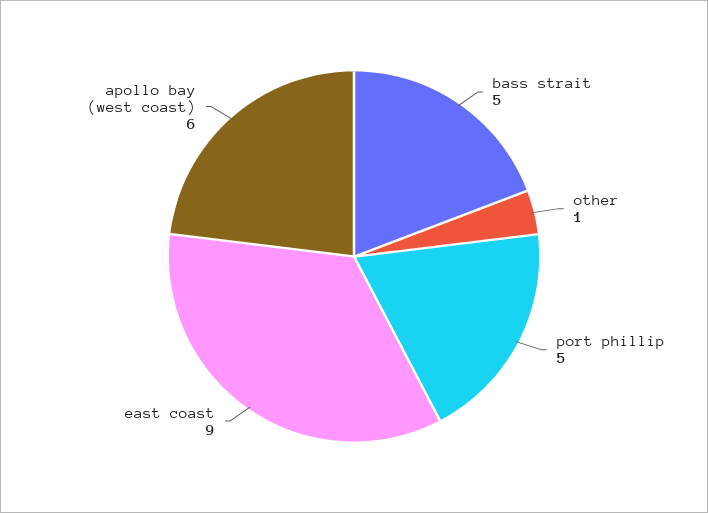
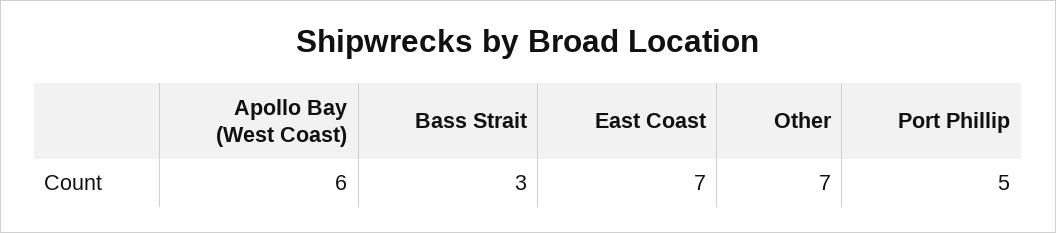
  {
-   "bass strait": 5,
+   "bass strait": 3,
-   "other": 1,
+   "other": 7,
    "port phillip": 5,
-   "east coast": 9,
+   "east coast": 7,
    "apollo bay (west coast)": 6
  }

